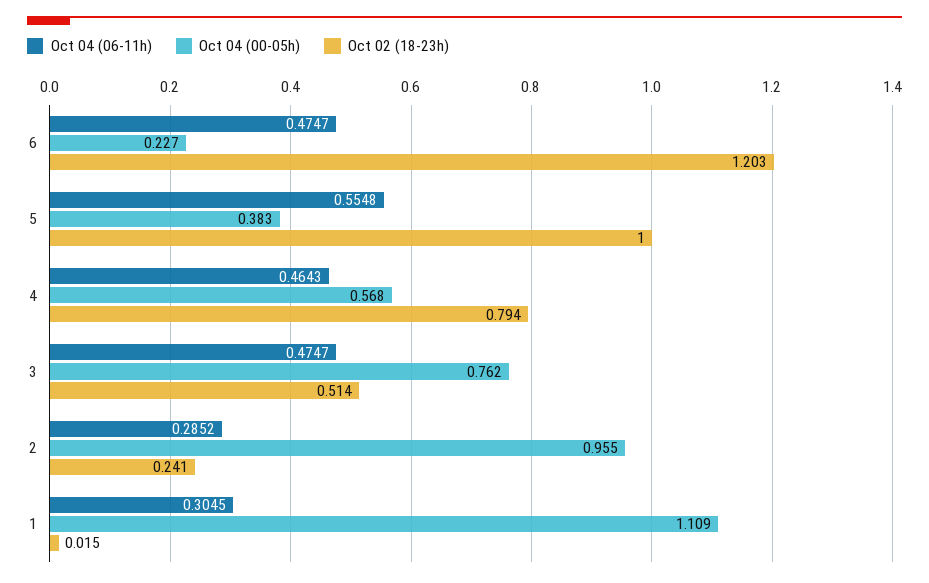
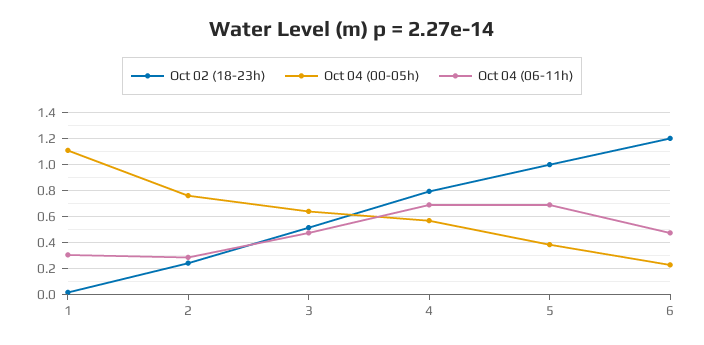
  {
    "Oct 04 (06-11h)": {
      "6": 0.4747,
-     "5": 0.5548,
+     "5": 0.7,
-     "4": 0.4643,
+     "4": 0.7,
      "3": 0.4747,
      "2": 0.2852,
      "1": 0.3045
    },
    "Oct 04 (00-05h)": {
      "6": 0.227,
      "5": 0.383,
      "4": 0.568,
-     "3": 0.762,
+     "3": 0.65,
-     "2": 0.955,
+     "2": 0.75,
      "1": 1.109
    },
    "Oct 02 (18-23h)": {
      "6": 1.203,
      "5": 1,
      "4": 0.794,
      "3": 0.514,
      "2": 0.241,
      "1": 0.015
    }
  }

